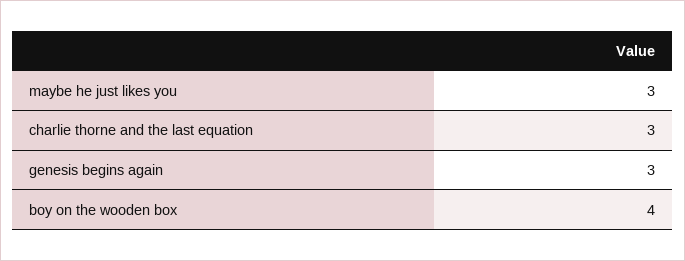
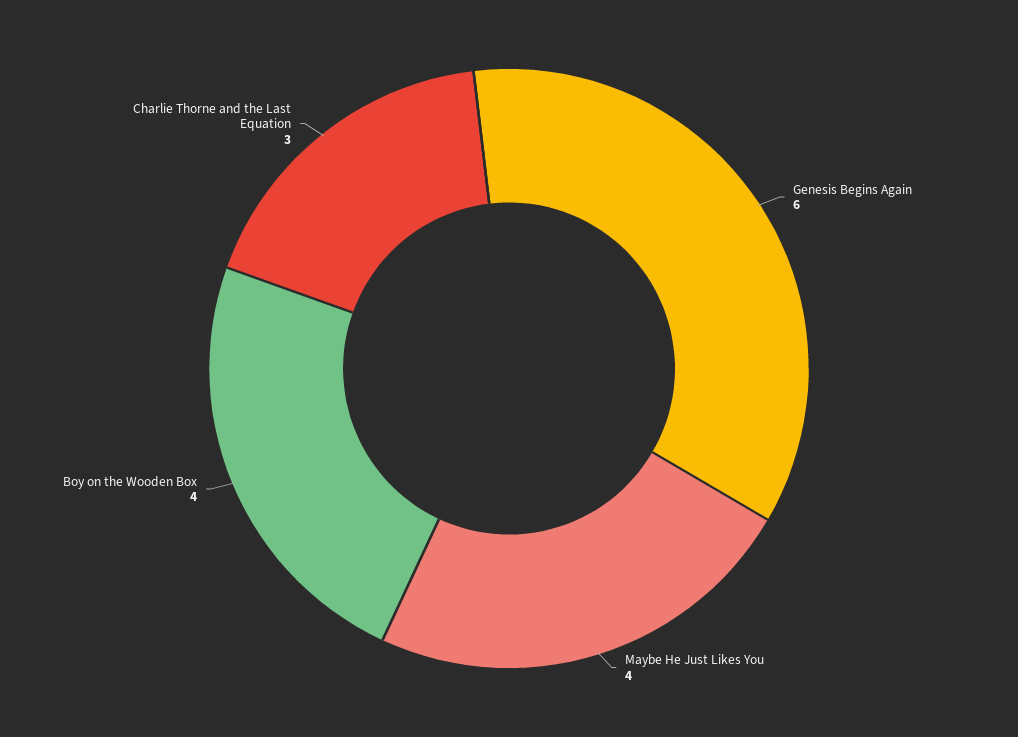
  {
-   "maybe he just likes you": 3,
+   "maybe he just likes you": 4,
    "charlie thorne and the last equation": 3,
-   "genesis begins again": 3,
+   "genesis begins again": 6,
    "boy on the wooden box": 4
  }

